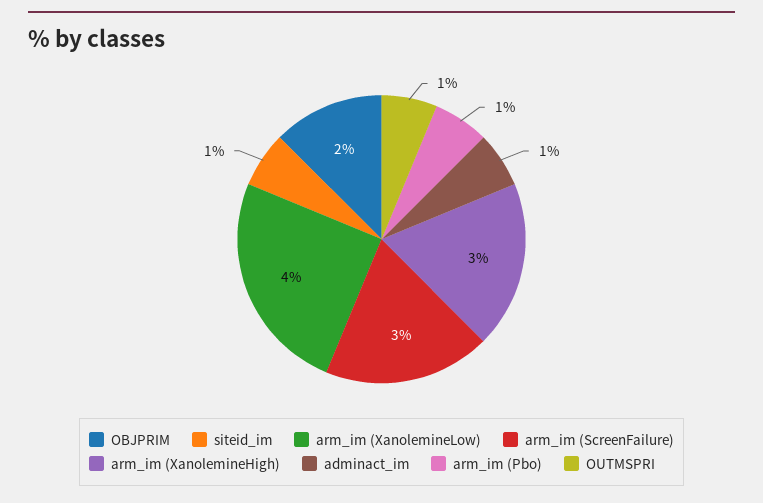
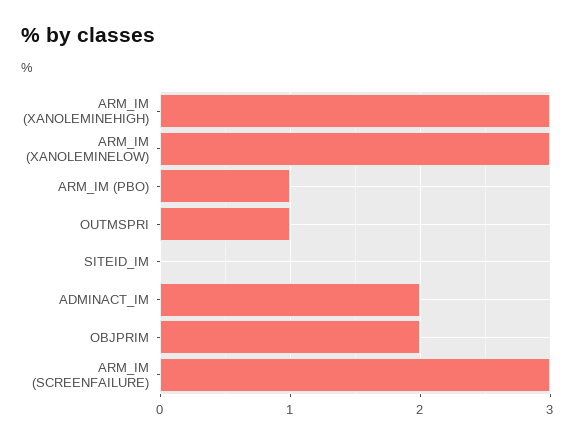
  {
    "OBJPRIM": 2,
-   "siteid_im": 1,
+   "siteid_im": 0,
-   "arm_im (XanolemineLow)": 4,
+   "arm_im (XanolemineLow)": 3,
    "arm_im (ScreenFailure)": 3,
    "arm_im (XanolemineHigh)": 3,
-   "adminact_im": 1,
+   "adminact_im": 2,
    "arm_im (Pbo)": 1,
    "OUTMSPRI": 1
  }

